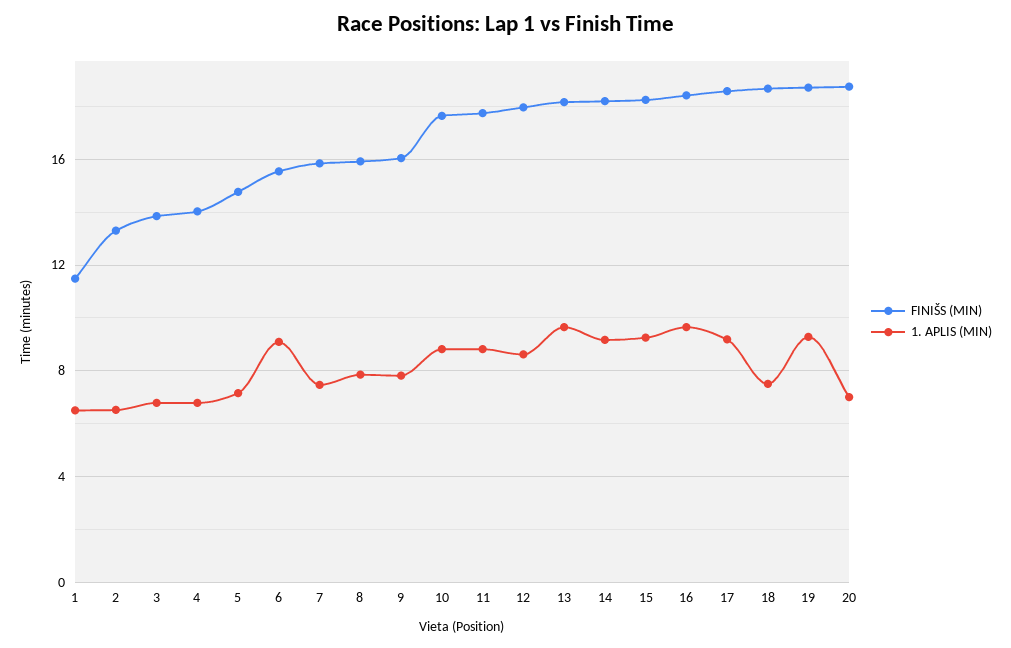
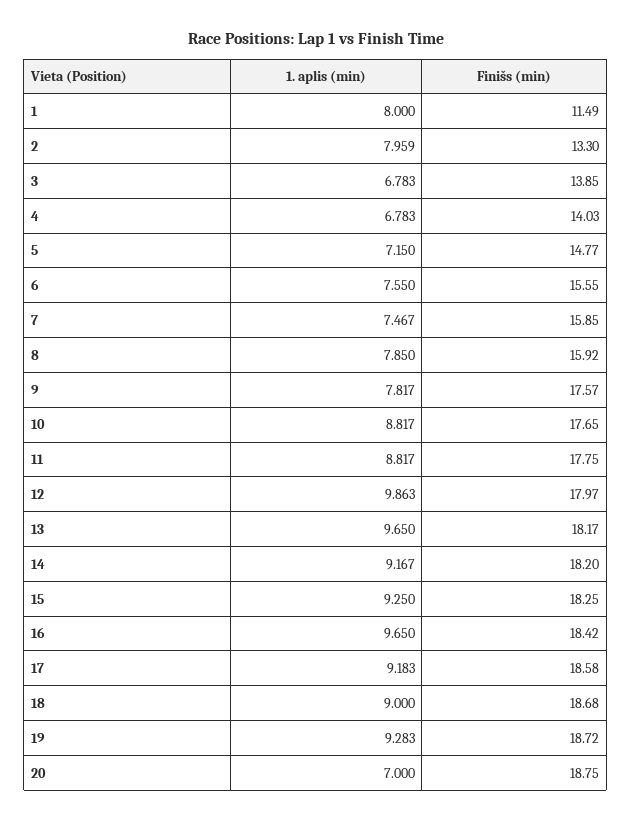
  {
    "FINIŠS (MIN)": {
      "1": 11.49,
      "2": 13.3,
      "3": 13.85,
      "4": 14.03,
      "5": 14.77,
      "6": 15.55,
      "7": 15.85,
      "8": 15.92,
-     "9": 16,
+     "9": 17.57,
      "10": 17.65,
      "11": 17.75,
      "12": 17.97,
      "13": 18.17,
      "14": 18.2,
      "15": 18.25,
      "16": 18.42,
      "17": 18.58,
      "18": 18.68,
      "19": 18.72,
      "20": 18.75
    },
    "1. APLIS (MIN)": {
-     "1": 6.5,
+     "1": 8,
-     "2": 6.5,
+     "2": 7.959,
      "3": 6.783,
      "4": 6.783,
      "5": 7.15,
-     "6": 9,
+     "6": 7.55,
      "7": 7.467,
      "8": 7.85,
      "9": 7.817,
      "10": 8.817,
      "11": 8.817,
-     "12": 8.5,
+     "12": 9.863,
      "13": 9.65,
      "14": 9.167,
      "15": 9.25,
      "16": 9.65,
      "17": 9.183,
-     "18": 7.5,
+     "18": 9,
      "19": 9.283,
      "20": 7
    }
  }

